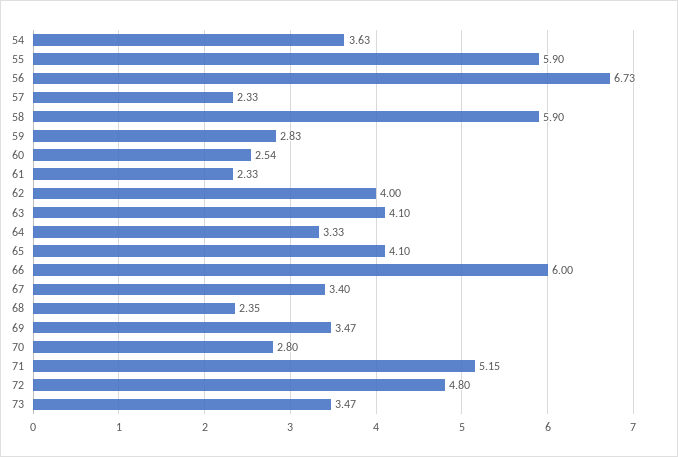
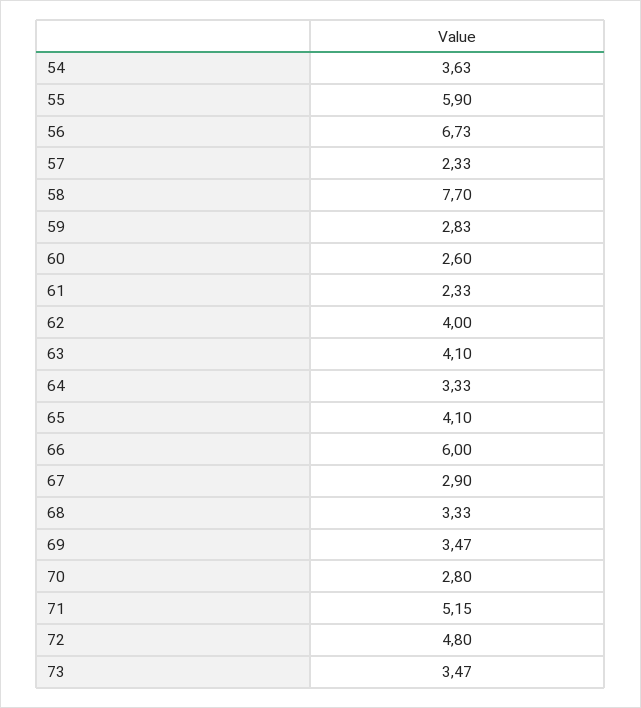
  {
    "54": 3.63,
    "55": 5.9,
    "56": 6.73,
    "57": 2.33,
-   "58": 5.9,
+   "58": 7.7,
    "59": 2.83,
-   "60": 2.54,
+   "60": 2.6,
    "61": 2.33,
    "62": 4,
    "63": 4.1,
    "64": 3.33,
    "65": 4.1,
    "66": 6,
-   "67": 3.4,
+   "67": 2.9,
-   "68": 2.35,
+   "68": 3.33,
    "69": 3.47,
    "70": 2.8,
    "71": 5.15,
    "72": 4.8,
    "73": 3.47
  }

